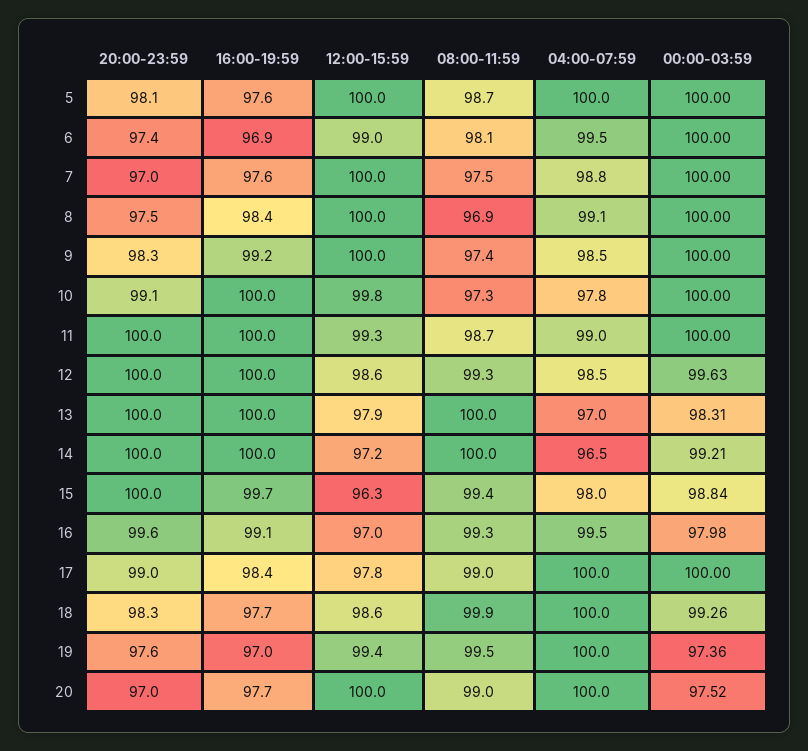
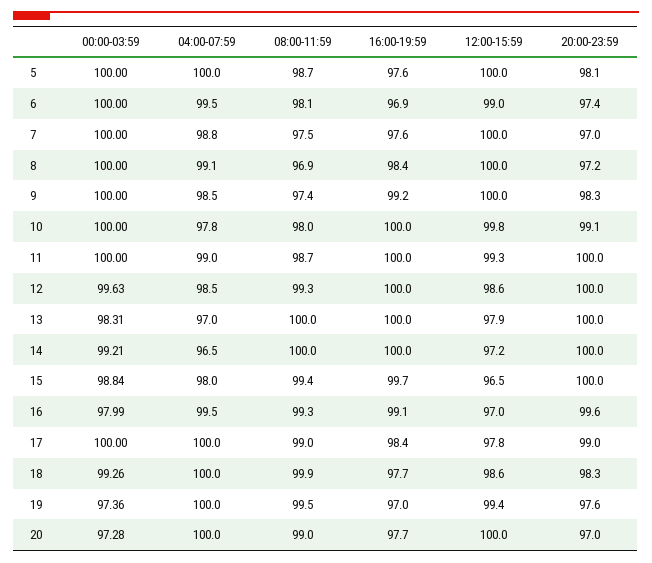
  {
    "20:00-23:59": {
      "5": 98.1,
      "6": 97.4,
      "7": 97,
-     "8": 97.5,
+     "8": 97.2,
      "9": 98.3,
      "10": 99.1,
      "11": 100,
      "12": 100,
      "13": 100,
      "14": 100,
      "15": 100,
      "16": 99.6,
      "17": 99,
      "18": 98.3,
      "19": 97.6,
      "20": 97
    },
    "16:00-19:59": {
      "5": 97.6,
      "6": 96.9,
      "7": 97.6,
      "8": 98.4,
      "9": 99.2,
      "10": 100,
      "11": 100,
      "12": 100,
      "13": 100,
      "14": 100,
      "15": 99.7,
      "16": 99.1,
      "17": 98.4,
      "18": 97.7,
      "19": 97,
      "20": 97.7
    },
    "12:00-15:59": {
      "5": 100,
      "6": 99,
      "7": 100,
      "8": 100,
      "9": 100,
      "10": 99.8,
      "11": 99.3,
      "12": 98.6,
      "13": 97.9,
      "14": 97.2,
-     "15": 96.3,
+     "15": 96.5,
      "16": 97,
      "17": 97.8,
      "18": 98.6,
      "19": 99.4,
      "20": 100
    },
    "08:00-11:59": {
      "5": 98.7,
      "6": 98.1,
      "7": 97.5,
      "8": 96.9,
      "9": 97.4,
-     "10": 97.3,
+     "10": 98,
      "11": 98.7,
      "12": 99.3,
      "13": 100,
      "14": 100,
      "15": 99.4,
      "16": 99.3,
      "17": 99,
      "18": 99.9,
      "19": 99.5,
      "20": 99
    },
    "04:00-07:59": {
      "5": 100,
      "6": 99.5,
      "7": 98.8,
      "8": 99.1,
      "9": 98.5,
      "10": 97.8,
      "11": 99,
      "12": 98.5,
      "13": 97,
      "14": 96.5,
      "15": 98,
      "16": 99.5,
      "17": 100,
      "18": 100,
      "19": 100,
      "20": 100
    },
    "00:00-03:59": {
      "5": 100,
      "6": 100,
      "7": 100,
      "8": 100,
      "9": 100,
      "10": 100,
      "11": 100,
      "12": 99.63,
      "13": 98.31,
      "14": 99.21,
      "15": 98.84,
-     "16": 97.98,
+     "16": 97.99,
      "17": 100,
      "18": 99.26,
      "19": 97.36,
-     "20": 97.52
+     "20": 97.28
    }
  }

